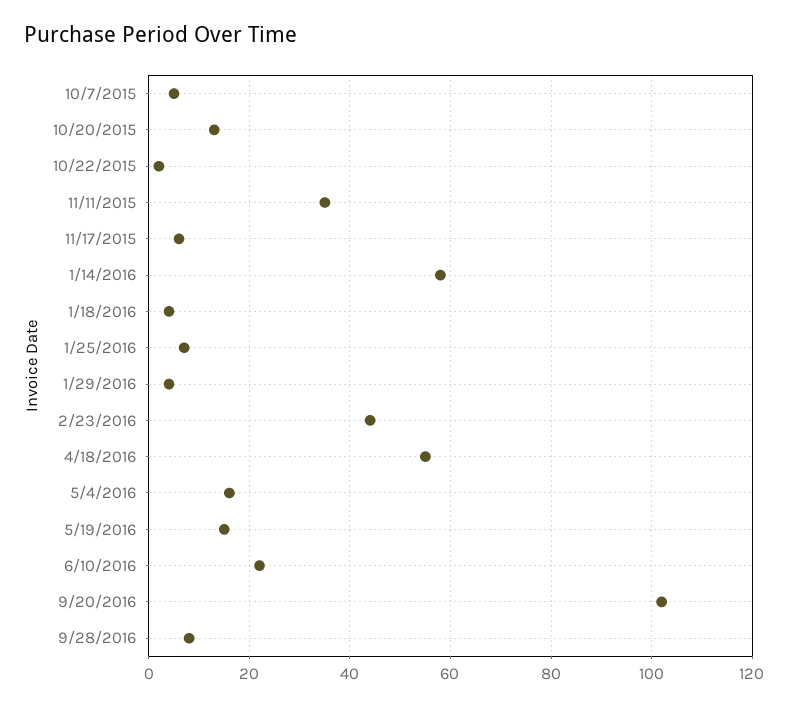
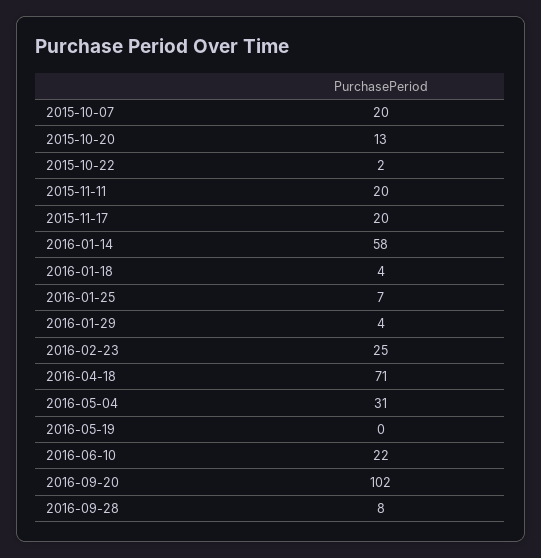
  {
-   "10/7/2015": 5,
+   "10/7/2015": 20,
    "10/20/2015": 13,
    "10/22/2015": 2,
-   "11/11/2015": 35,
+   "11/11/2015": 20,
-   "11/17/2015": 5,
+   "11/17/2015": 20,
    "1/14/2016": 58,
    "1/18/2016": 4,
    "1/25/2016": 7,
    "1/29/2016": 4,
-   "2/23/2016": 45,
+   "2/23/2016": 25,
-   "4/18/2016": 55,
+   "4/18/2016": 71,
-   "5/4/2016": 15,
+   "5/4/2016": 31,
-   "5/19/2016": 15,
+   "5/19/2016": 0,
    "6/10/2016": 22,
    "9/20/2016": 102,
    "9/28/2016": 8
  }

